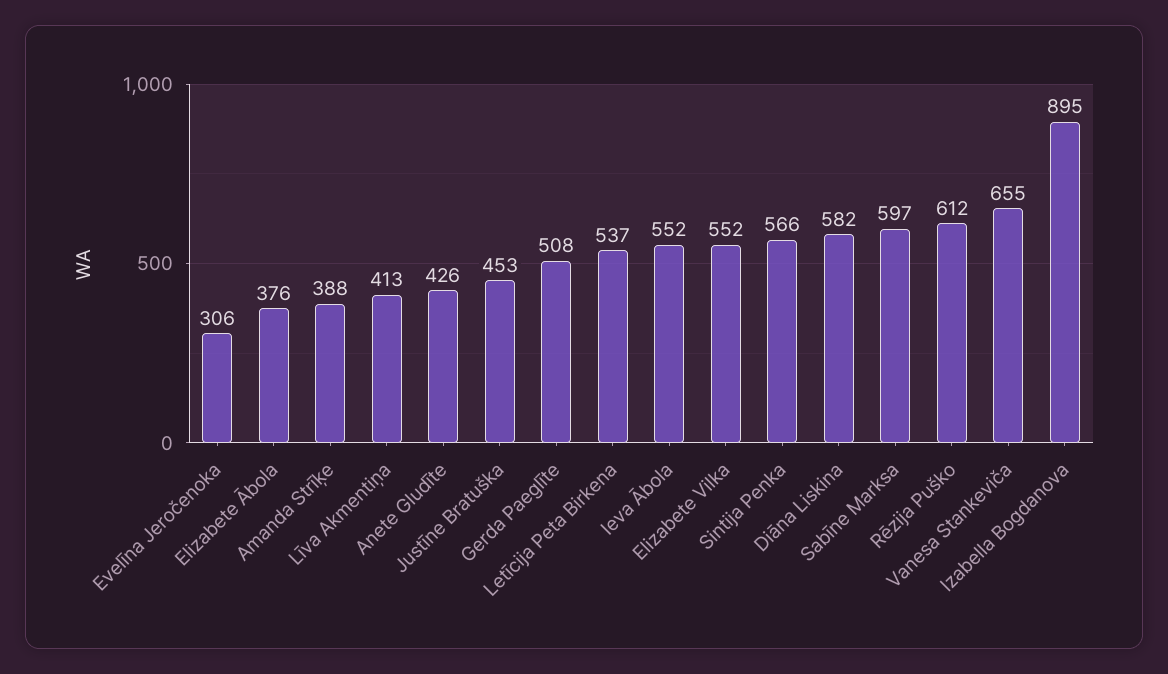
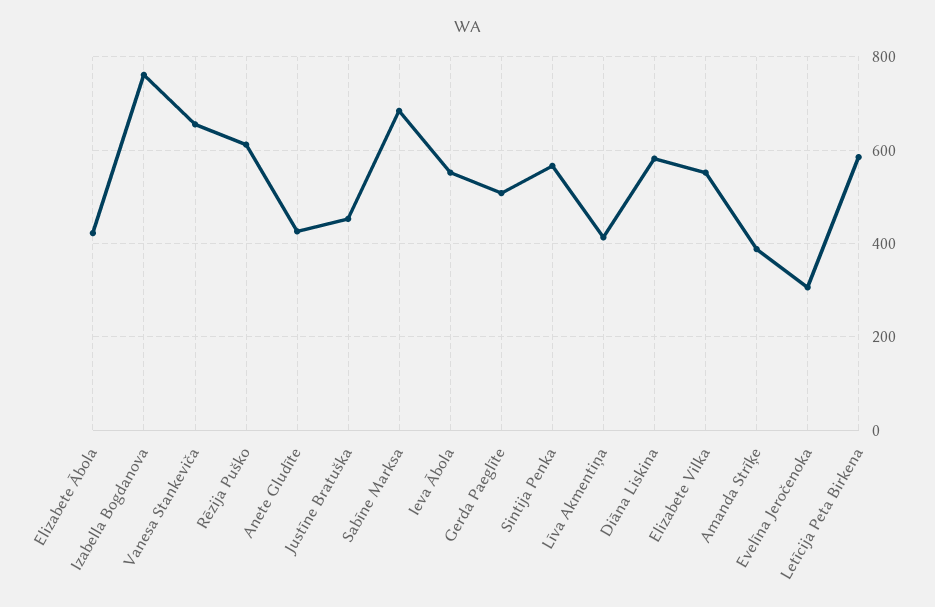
  {
    "Evelīna Jeročenoka": 306,
-   "Elizabete Ābola": 376,
+   "Elizabete Ābola": 420,
    "Amanda Strīķe": 388,
    "Līva Akmentiņa": 413,
    "Anete Gludīte": 426,
    "Justīne Bratuška": 453,
    "Gerda Paeglīte": 508,
-   "Letīcija Peta Birkena": 537,
+   "Letīcija Peta Birkena": 580,
    "Ieva Ābola": 552,
    "Elizabete Vilka": 552,
    "Sintija Penka": 566,
    "Diāna Liskina": 582,
-   "Sabīne Marksa": 597,
+   "Sabīne Marksa": 680,
    "Rēzija Puško": 612,
    "Vanesa Stankeviča": 655,
-   "Izabella Bogdanova": 895
+   "Izabella Bogdanova": 760
  }

